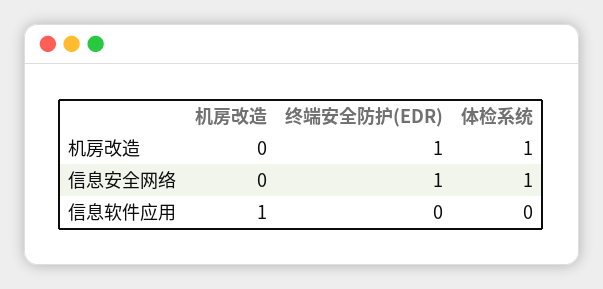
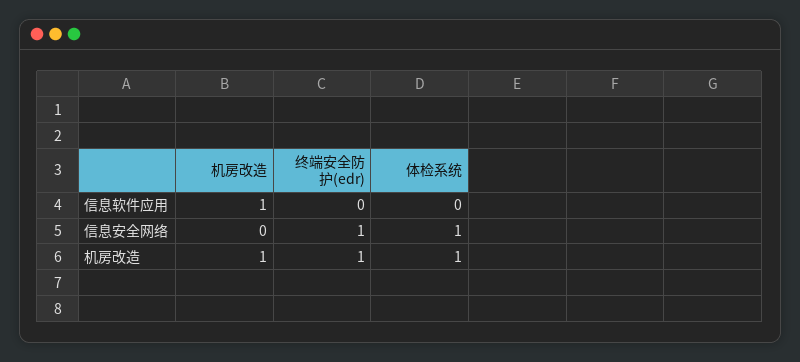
  {
    "机房改造": {
-     "机房改造": 0,
+     "机房改造": 1,
      "信息安全网络": 0,
      "信息软件应用": 1
    },
    "终端安全防护(EDR)": {
      "机房改造": 1,
      "信息安全网络": 1,
      "信息软件应用": 0
    },
    "体检系统": {
      "机房改造": 1,
      "信息安全网络": 1,
      "信息软件应用": 0
    }
  }

